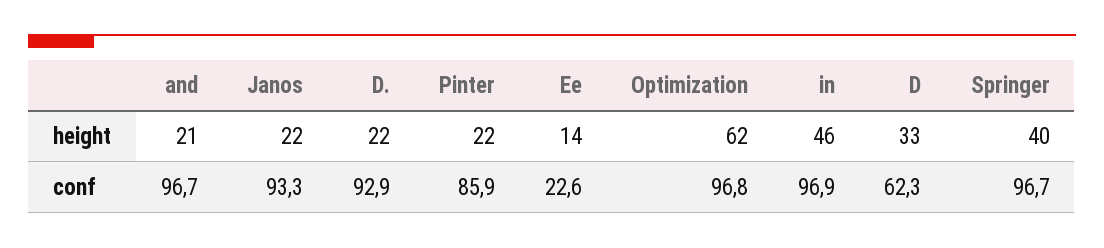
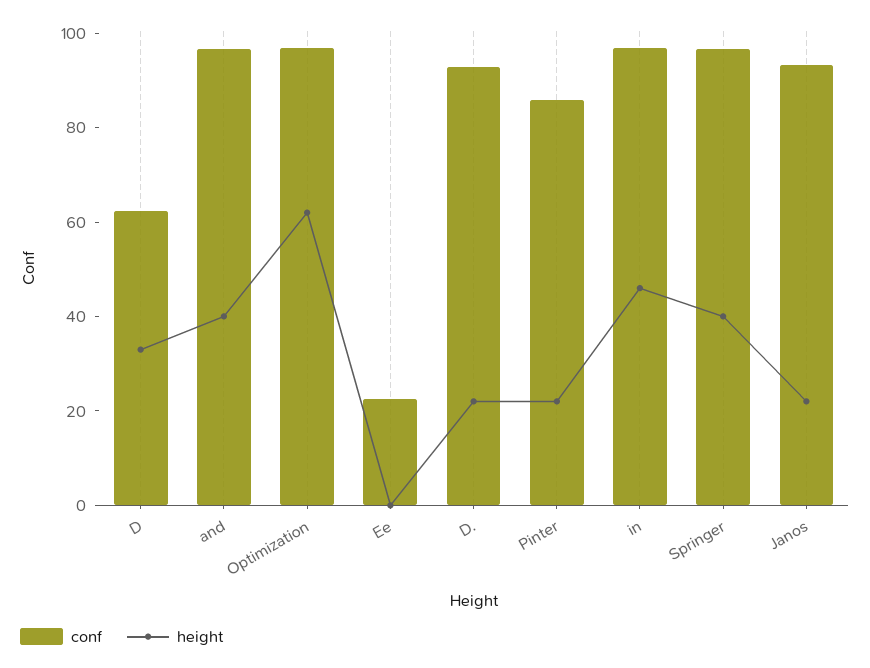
  {
    "height": {
-     "and": 21,
+     "and": 40,
      "Janos": 22,
      "D.": 22,
      "Pinter": 22,
-     "Ee": 14,
+     "Ee": 0,
      "Optimization": 62,
      "in": 46,
      "D": 33,
      "Springer": 40
    },
    "conf": {
      "and": 96.7,
      "Janos": 93.3,
      "D.": 92.9,
      "Pinter": 85.9,
      "Ee": 22.6,
      "Optimization": 96.8,
      "in": 96.9,
      "D": 62.3,
      "Springer": 96.7
    }
  }

